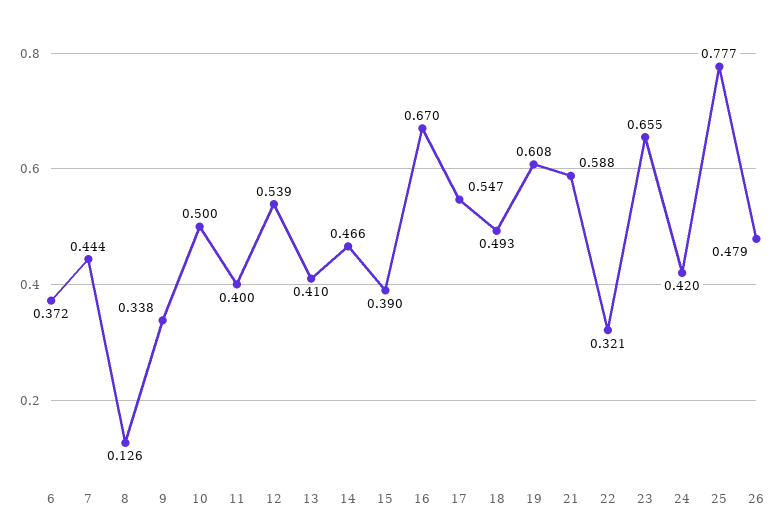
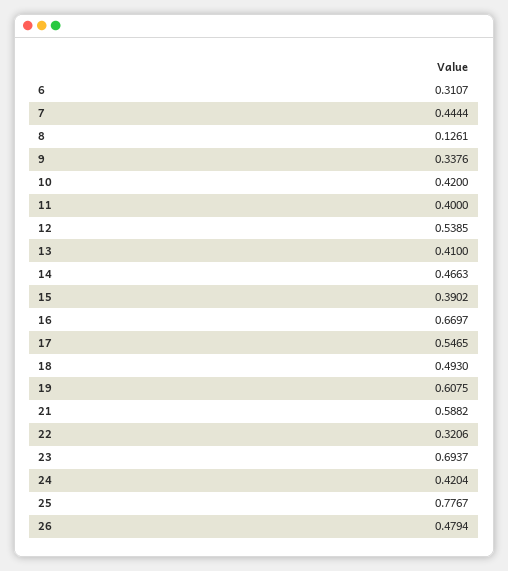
  {
-   "6": 0.372,
+   "6": 0.3107,
    "7": 0.4444,
    "8": 0.1261,
    "9": 0.3376,
-   "10": 0.5,
+   "10": 0.42,
    "11": 0.4,
    "12": 0.5385,
    "13": 0.41,
    "14": 0.4663,
    "15": 0.3902,
    "16": 0.6697,
    "17": 0.5465,
    "18": 0.493,
    "19": 0.6075,
    "21": 0.5882,
    "22": 0.3206,
-   "23": 0.655,
+   "23": 0.6937,
    "24": 0.4204,
    "25": 0.7767,
    "26": 0.4794
  }

